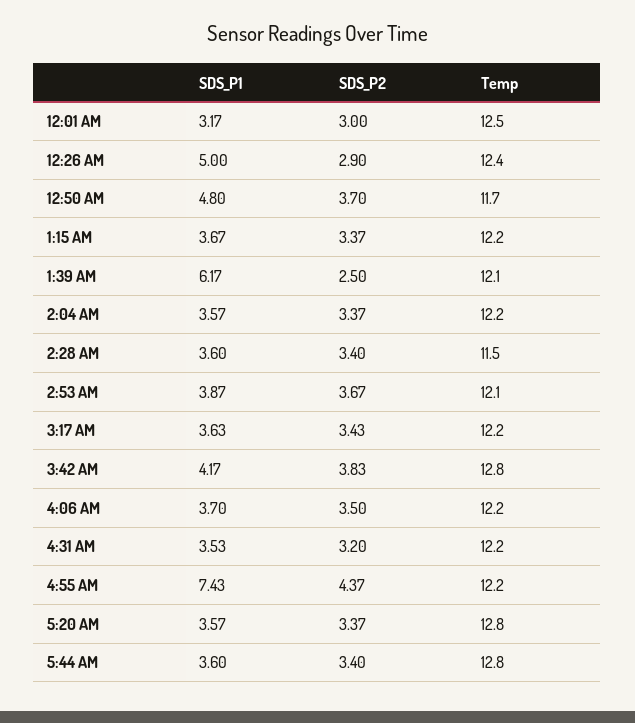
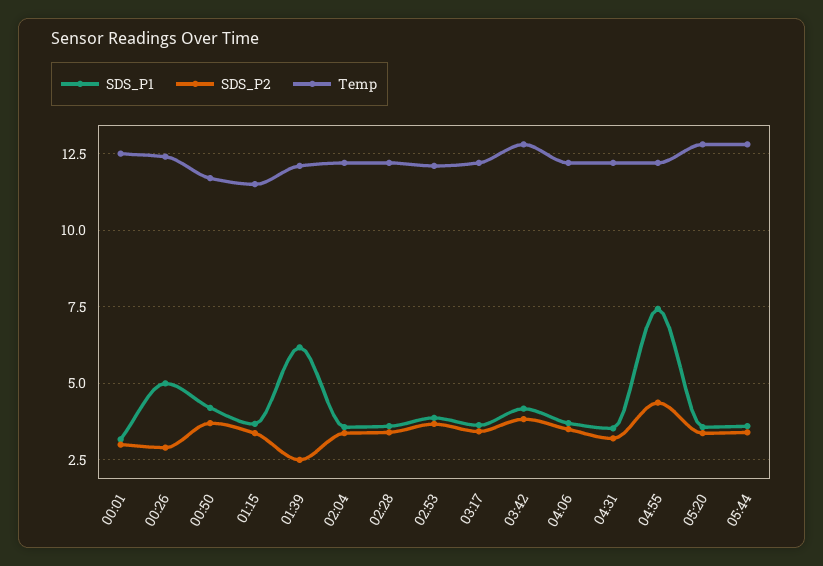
  {
    "SDS_P1": {
      "12:01 AM": 3.17,
      "12:26 AM": 5,
-     "12:50 AM": 4.8,
+     "12:50 AM": 4.25,
      "1:15 AM": 3.67,
      "1:39 AM": 6.17,
      "2:04 AM": 3.57,
      "2:28 AM": 3.6,
      "2:53 AM": 3.87,
      "3:17 AM": 3.63,
      "3:42 AM": 4.17,
      "4:06 AM": 3.7,
      "4:31 AM": 3.53,
      "4:55 AM": 7.43,
      "5:20 AM": 3.57,
      "5:44 AM": 3.6
    },
    "SDS_P2": {
      "12:01 AM": 3,
      "12:26 AM": 2.9,
      "12:50 AM": 3.7,
      "1:15 AM": 3.37,
      "1:39 AM": 2.5,
      "2:04 AM": 3.37,
      "2:28 AM": 3.4,
      "2:53 AM": 3.67,
      "3:17 AM": 3.43,
      "3:42 AM": 3.83,
      "4:06 AM": 3.5,
      "4:31 AM": 3.2,
      "4:55 AM": 4.37,
      "5:20 AM": 3.37,
      "5:44 AM": 3.4
    },
    "Temp": {
      "12:01 AM": 12.5,
      "12:26 AM": 12.4,
      "12:50 AM": 11.7,
-     "1:15 AM": 12.2,
+     "1:15 AM": 11.5,
      "1:39 AM": 12.1,
      "2:04 AM": 12.2,
-     "2:28 AM": 11.5,
+     "2:28 AM": 12.25,
      "2:53 AM": 12.1,
      "3:17 AM": 12.2,
      "3:42 AM": 12.8,
      "4:06 AM": 12.2,
      "4:31 AM": 12.2,
      "4:55 AM": 12.2,
      "5:20 AM": 12.8,
      "5:44 AM": 12.8
    }
  }

